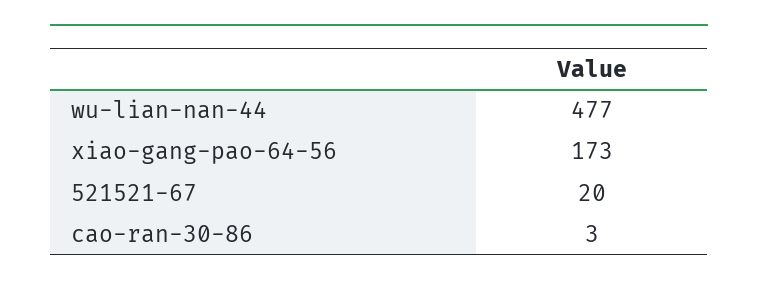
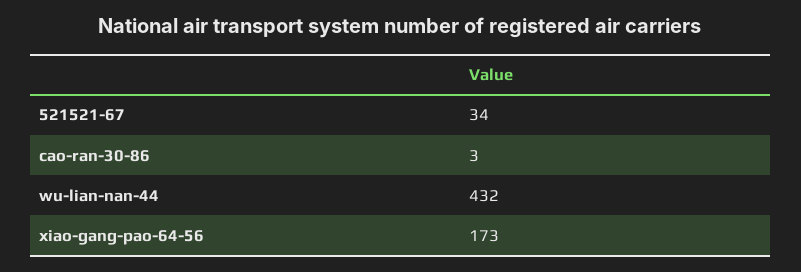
  {
-   "wu-lian-nan-44": 477,
+   "wu-lian-nan-44": 432,
    "xiao-gang-pao-64-56": 173,
-   "521521-67": 20,
+   "521521-67": 34,
    "cao-ran-30-86": 3
  }

